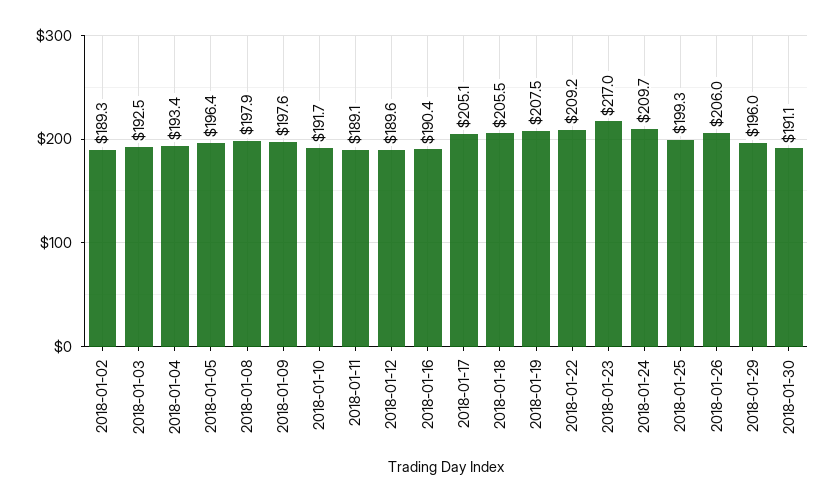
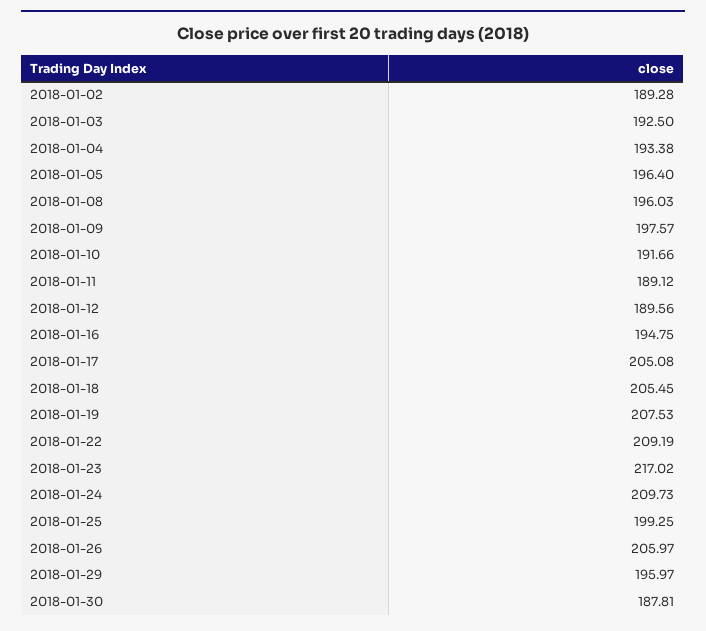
  {
    "2018-01-02": 189.28,
    "2018-01-03": 192.5,
    "2018-01-04": 193.38,
    "2018-01-05": 196.4,
-   "2018-01-08": 197.9,
+   "2018-01-08": 196.03,
    "2018-01-09": 197.57,
    "2018-01-10": 191.66,
    "2018-01-11": 189.12,
    "2018-01-12": 189.56,
-   "2018-01-16": 190.4,
+   "2018-01-16": 194.75,
    "2018-01-17": 205.08,
    "2018-01-18": 205.45,
    "2018-01-19": 207.53,
    "2018-01-22": 209.19,
    "2018-01-23": 217.02,
    "2018-01-24": 209.73,
    "2018-01-25": 199.25,
    "2018-01-26": 205.97,
    "2018-01-29": 195.97,
-   "2018-01-30": 191.1
+   "2018-01-30": 187.81
  }

